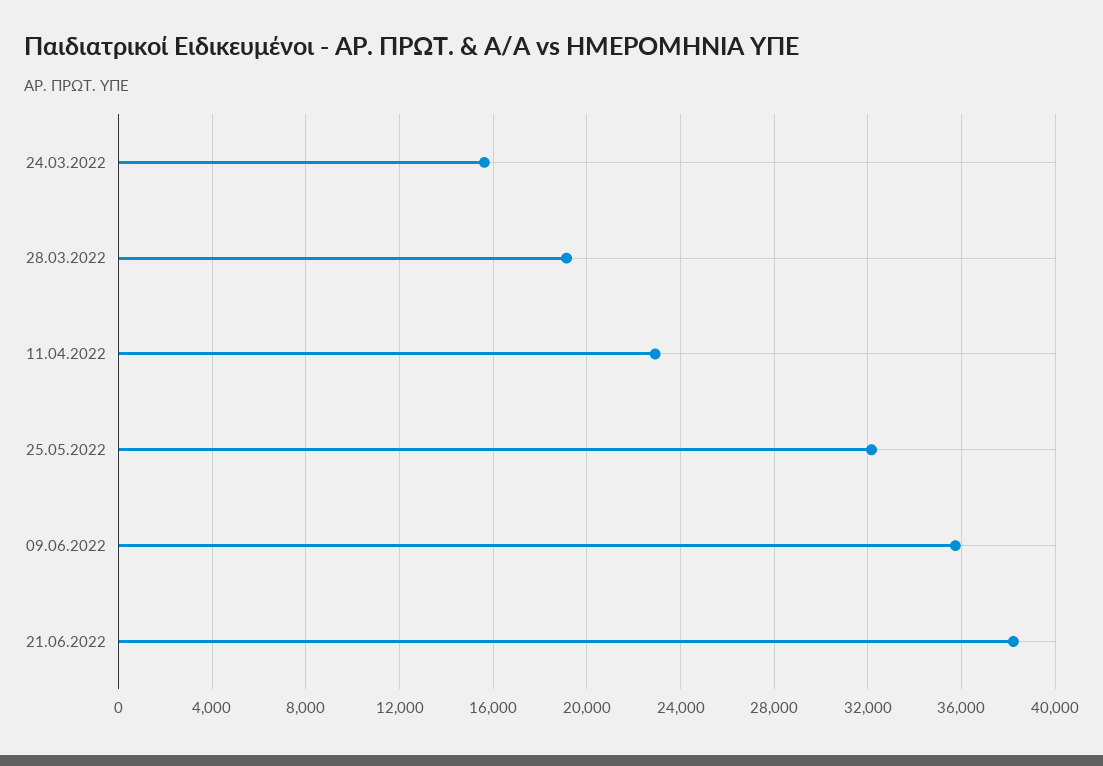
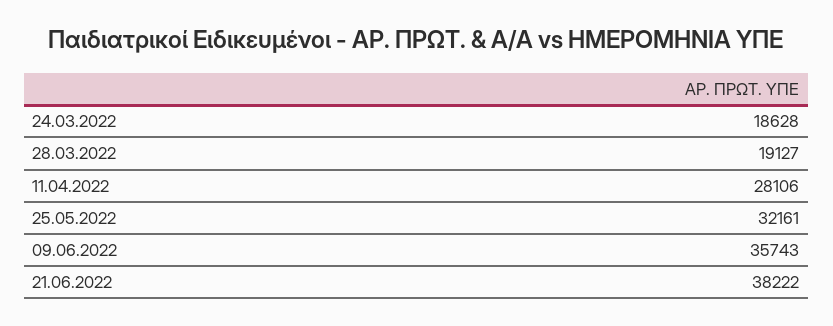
  {
-   "24.03.2022": 15500,
+   "24.03.2022": 18628,
    "28.03.2022": 19127,
-   "11.04.2022": 23000,
+   "11.04.2022": 28106,
    "25.05.2022": 32161,
    "09.06.2022": 35743,
    "21.06.2022": 38222
  }

